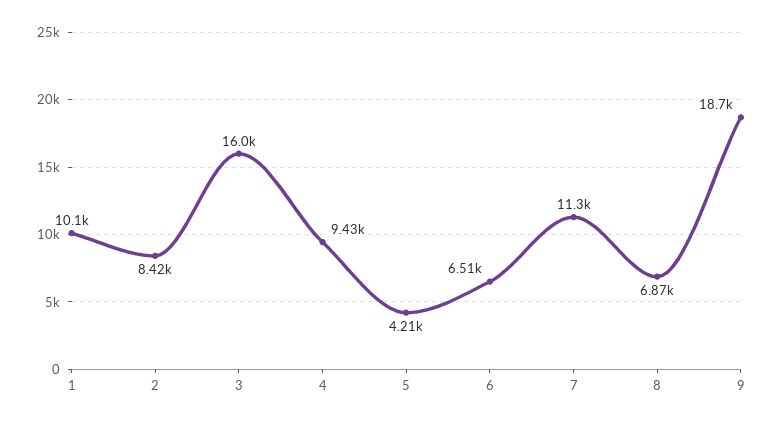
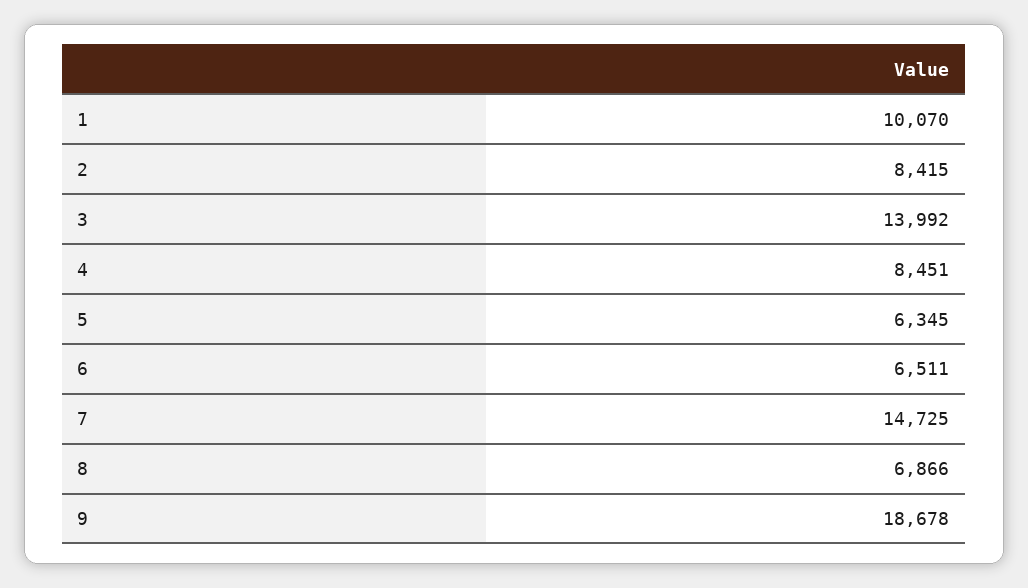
  {
    "1": 10070,
    "2": 8415,
-   "3": 16000,
+   "3": 13992,
-   "4": 9430,
+   "4": 8451,
-   "5": 4210,
+   "5": 6345,
    "6": 6511,
-   "7": 11300,
+   "7": 14725,
    "8": 6866,
    "9": 18678
  }

